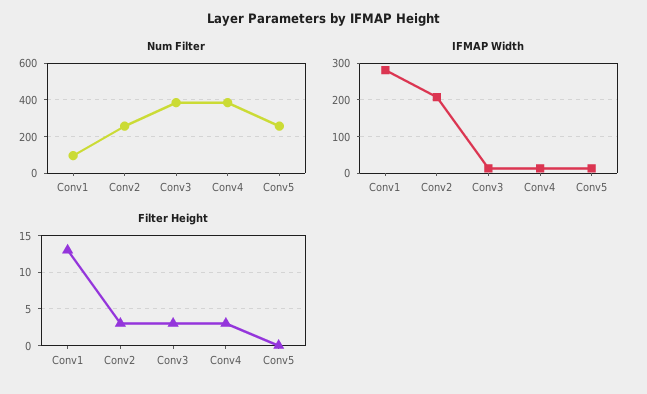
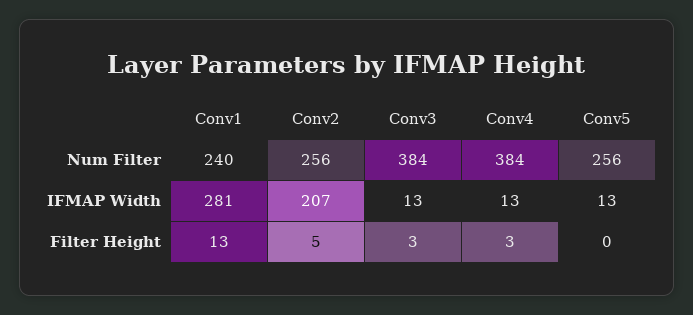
  {
    "Num Filter": {
-     "Conv1": 100,
+     "Conv1": 240,
      "Conv2": 256,
      "Conv3": 384,
      "Conv4": 384,
      "Conv5": 256
    },
    "IFMAP Width": {
      "Conv1": 281,
      "Conv2": 207,
      "Conv3": 13,
      "Conv4": 13,
      "Conv5": 13
    },
    "Filter Height": {
      "Conv1": 13,
-     "Conv2": 3,
+     "Conv2": 5,
      "Conv3": 3,
      "Conv4": 3,
      "Conv5": 0
    }
  }

